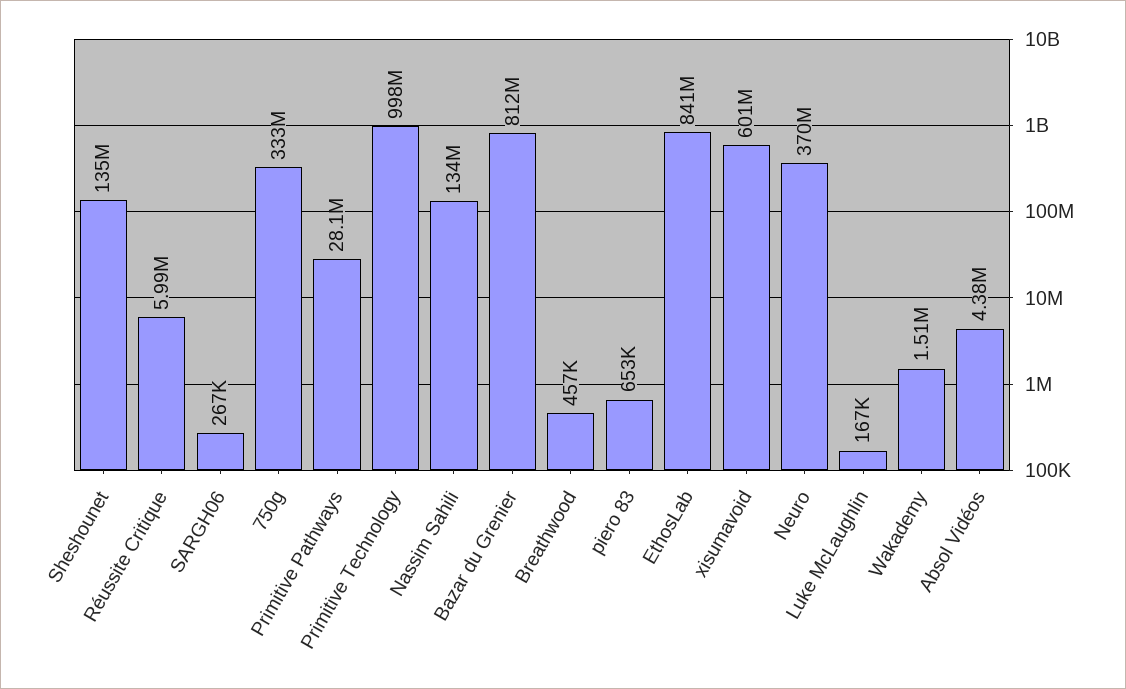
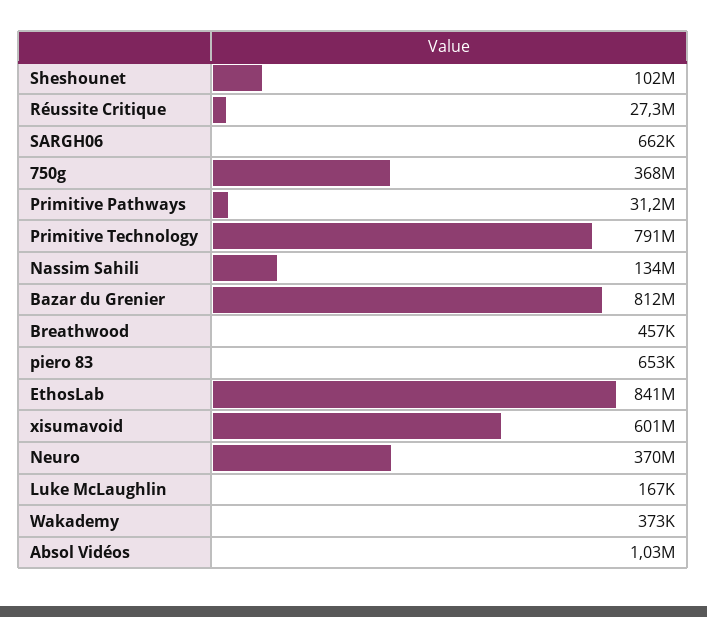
  {
-   "Sheshounet": 135000000,
+   "Sheshounet": 102000000,
-   "Réussite Critique": 5990000,
+   "Réussite Critique": 27300000,
-   "SARGH06": 267000,
+   "SARGH06": 662000,
-   "750g": 333000000,
+   "750g": 368000000,
-   "Primitive Pathways": 28100000,
+   "Primitive Pathways": 31200000,
-   "Primitive Technology": 998000000,
+   "Primitive Technology": 791000000,
    "Nassim Sahili": 134000000,
    "Bazar du Grenier": 812000000,
    "Breathwood": 457000,
    "piero 83": 653000,
    "EthosLab": 841000000,
    "xisumavoid": 601000000,
    "Neuro": 370000000,
    "Luke McLaughlin": 167000,
-   "Wakademy": 1510000,
+   "Wakademy": 373000,
-   "Absol Vidéos": 4380000
+   "Absol Vidéos": 1030000
  }

